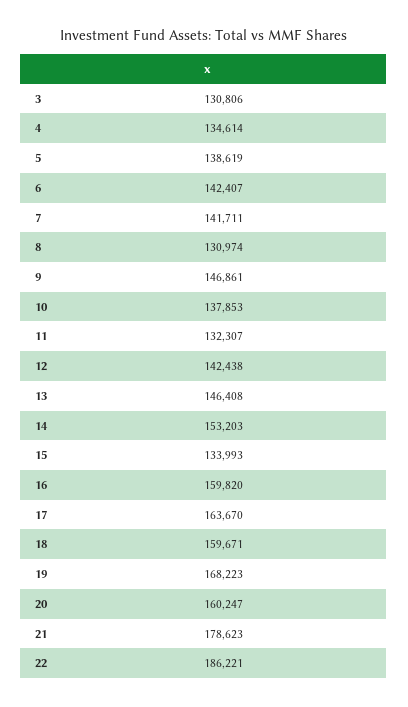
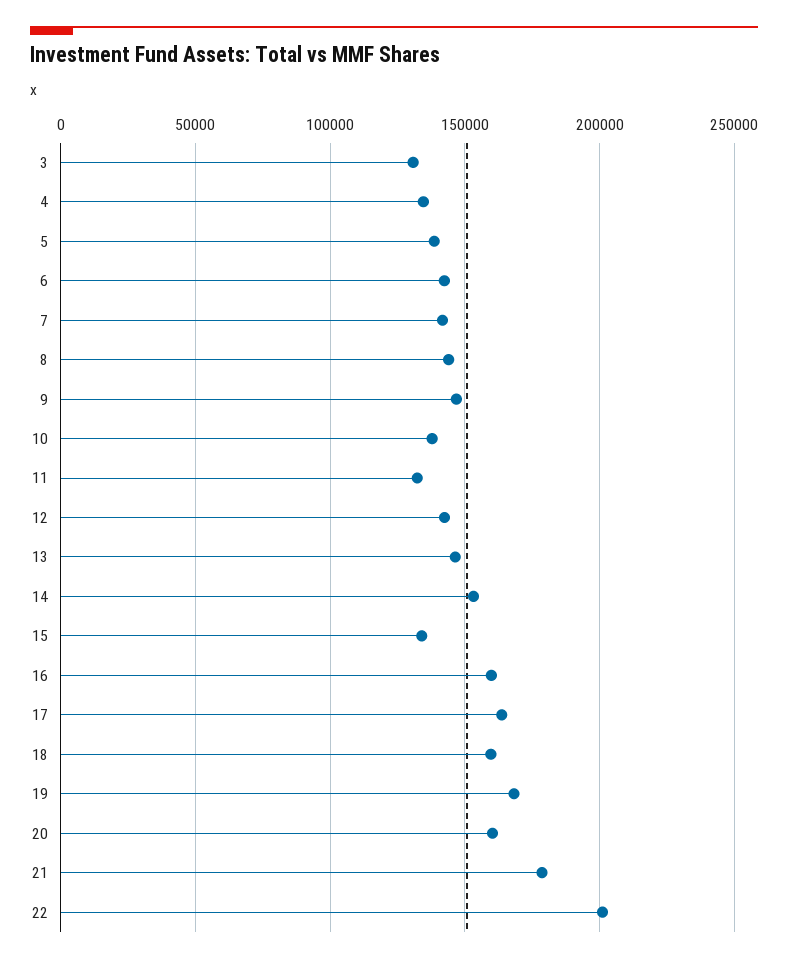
  {
    "3": 130806,
    "4": 134614,
    "5": 138619,
    "6": 142407,
    "7": 141711,
-   "8": 130974,
+   "8": 145000,
    "9": 146861,
    "10": 137853,
    "11": 132307,
    "12": 142438,
    "13": 146408,
    "14": 153203,
    "15": 133993,
    "16": 159820,
    "17": 163670,
    "18": 159671,
    "19": 168223,
    "20": 160247,
    "21": 178623,
-   "22": 186221
+   "22": 200000
  }

